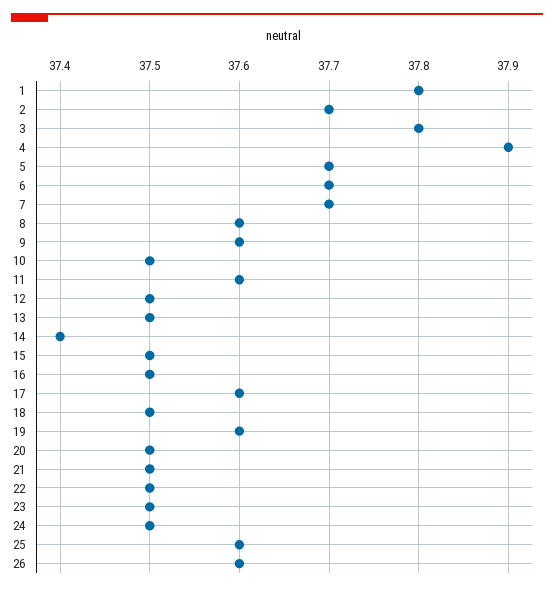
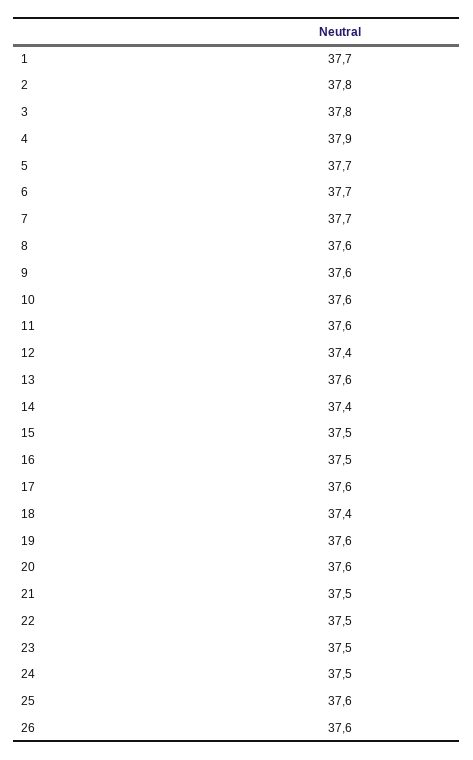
  {
-   "1": 37.8,
+   "1": 37.7,
-   "2": 37.7,
+   "2": 37.8,
    "3": 37.8,
    "4": 37.9,
    "5": 37.7,
    "6": 37.7,
    "7": 37.7,
    "8": 37.6,
    "9": 37.6,
-   "10": 37.5,
+   "10": 37.6,
    "11": 37.6,
-   "12": 37.5,
+   "12": 37.4,
-   "13": 37.5,
+   "13": 37.6,
    "14": 37.4,
    "15": 37.5,
    "16": 37.5,
    "17": 37.6,
-   "18": 37.5,
+   "18": 37.4,
    "19": 37.6,
-   "20": 37.5,
+   "20": 37.6,
    "21": 37.5,
    "22": 37.5,
    "23": 37.5,
    "24": 37.5,
    "25": 37.6,
    "26": 37.6
  }

